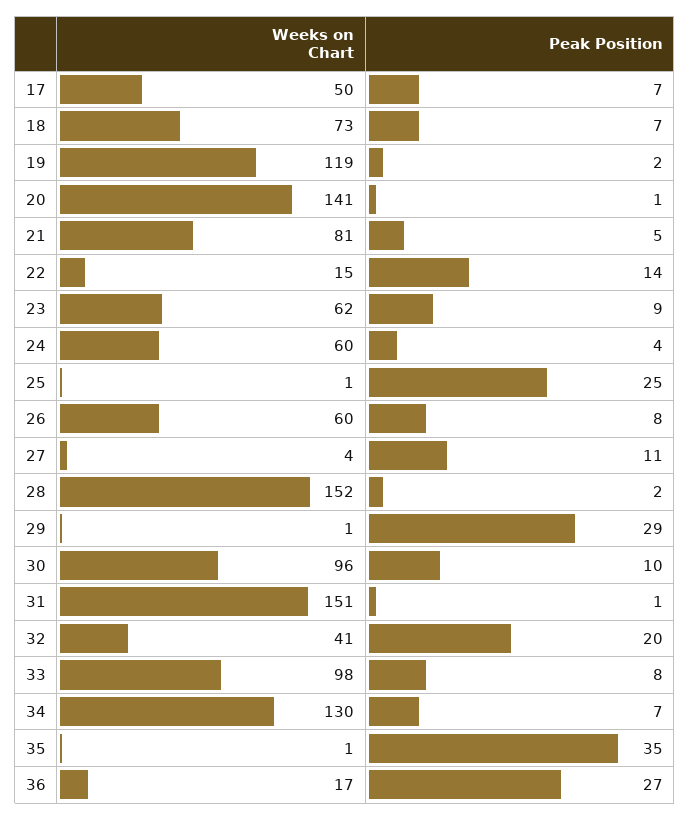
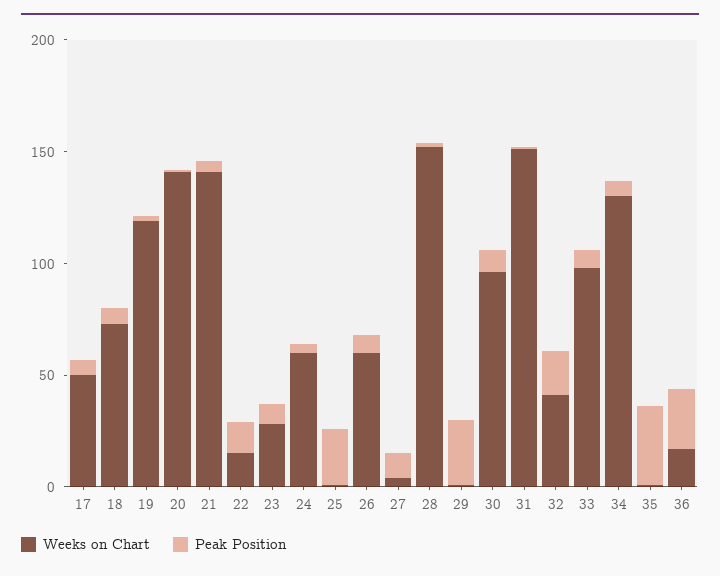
  {
    "Weeks on Chart": {
      "17": 50,
      "18": 73,
      "19": 119,
      "20": 141,
-     "21": 81,
+     "21": 140,
      "22": 15,
-     "23": 62,
+     "23": 30,
      "24": 60,
      "25": 1,
      "26": 60,
      "27": 4,
      "28": 152,
      "29": 1,
      "30": 96,
      "31": 151,
      "32": 41,
      "33": 98,
      "34": 130,
      "35": 1,
      "36": 17
    },
    "Peak Position": {
      "17": 7,
      "18": 7,
      "19": 2,
      "20": 1,
      "21": 5,
      "22": 14,
      "23": 9,
      "24": 4,
      "25": 25,
      "26": 8,
      "27": 11,
      "28": 2,
      "29": 29,
      "30": 10,
      "31": 1,
      "32": 20,
      "33": 8,
      "34": 7,
      "35": 35,
      "36": 27
    }
  }

